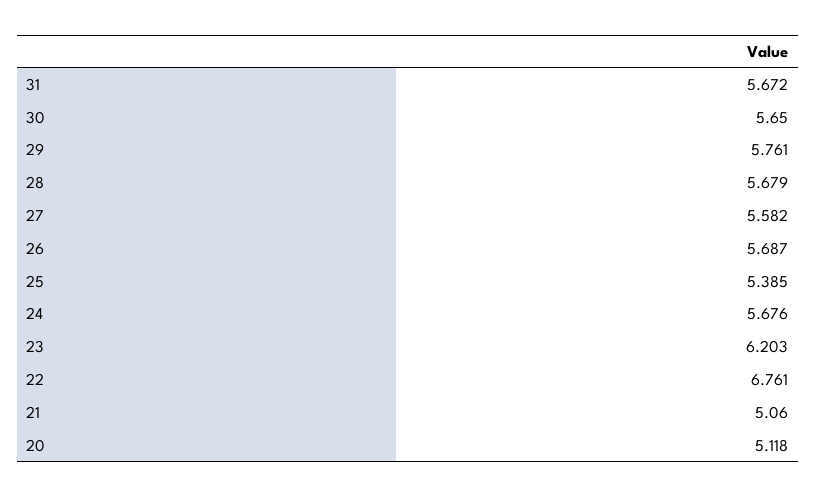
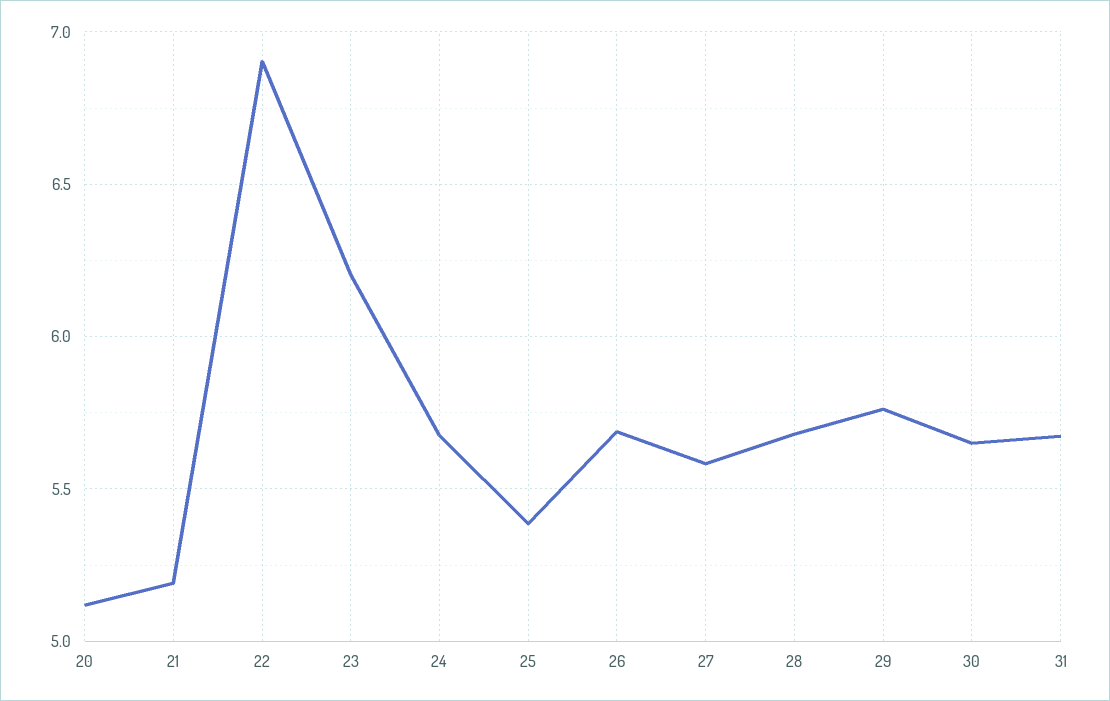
  {
    "31": 5.672,
    "30": 5.65,
    "29": 5.761,
    "28": 5.679,
    "27": 5.582,
    "26": 5.687,
    "25": 5.385,
    "24": 5.676,
    "23": 6.203,
-   "22": 6.761,
+   "22": 6.9,
-   "21": 5.06,
+   "21": 5.2,
    "20": 5.118
  }

